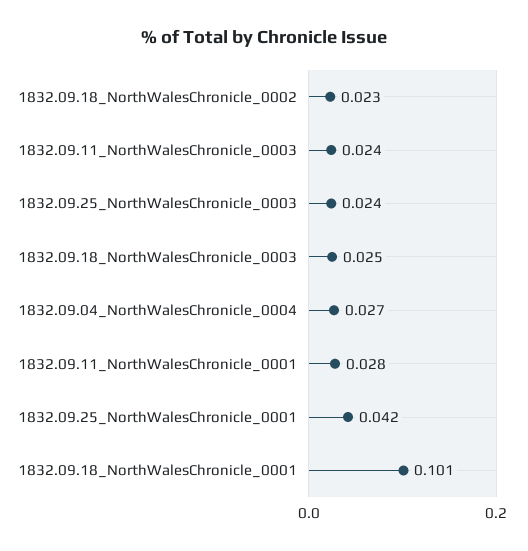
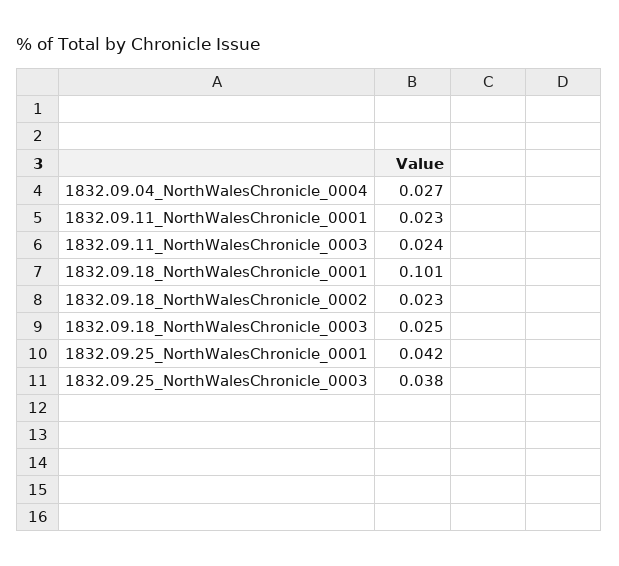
  {
    "1832.09.18_NorthWalesChronicle_0002": 0.023,
    "1832.09.11_NorthWalesChronicle_0003": 0.024,
-   "1832.09.25_NorthWalesChronicle_0003": 0.024,
+   "1832.09.25_NorthWalesChronicle_0003": 0.038,
    "1832.09.18_NorthWalesChronicle_0003": 0.025,
    "1832.09.04_NorthWalesChronicle_0004": 0.027,
-   "1832.09.11_NorthWalesChronicle_0001": 0.028,
+   "1832.09.11_NorthWalesChronicle_0001": 0.023,
    "1832.09.25_NorthWalesChronicle_0001": 0.042,
    "1832.09.18_NorthWalesChronicle_0001": 0.101
  }

